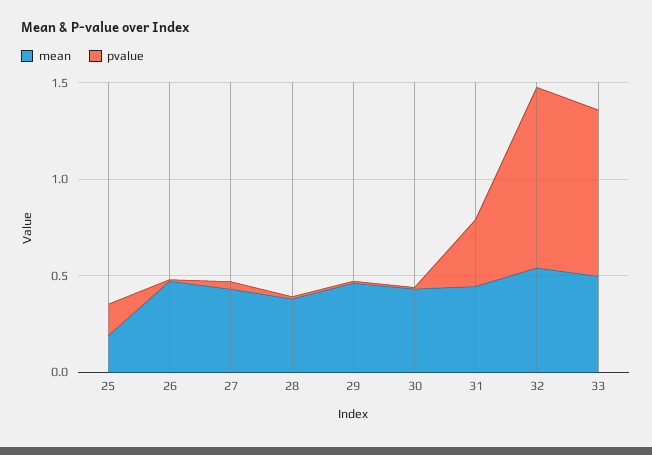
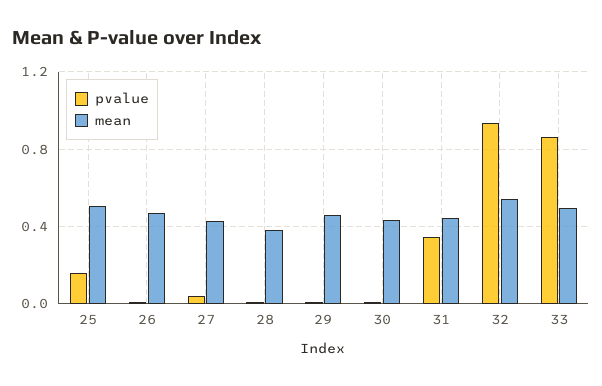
  {
    "mean": {
-     "25": 0.2,
+     "25": 0.5,
      "26": 0.45,
      "27": 0.45,
      "28": 0.4,
      "29": 0.45,
      "30": 0.45,
      "31": 0.45,
      "32": 0.55,
      "33": 0.5
    },
    "pvalue": {
      "25": 0.15,
      "26": 0,
      "27": 0.05,
      "28": 0,
      "29": 0,
      "30": 0,
      "31": 0.35,
      "32": 0.95,
      "33": 0.85
    }
  }

